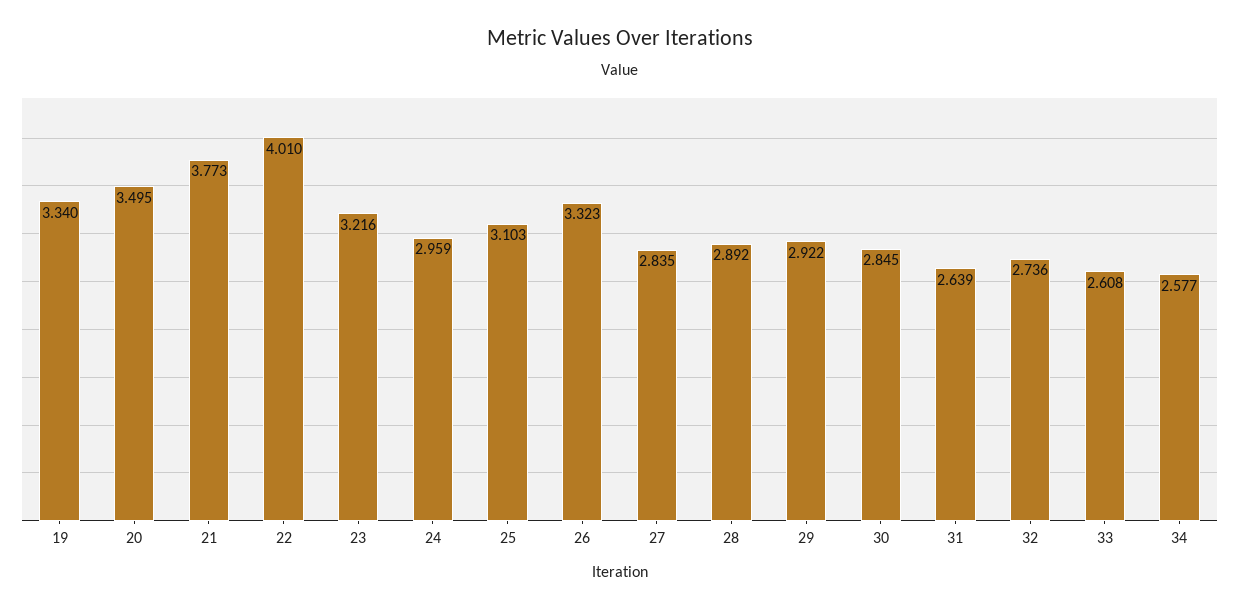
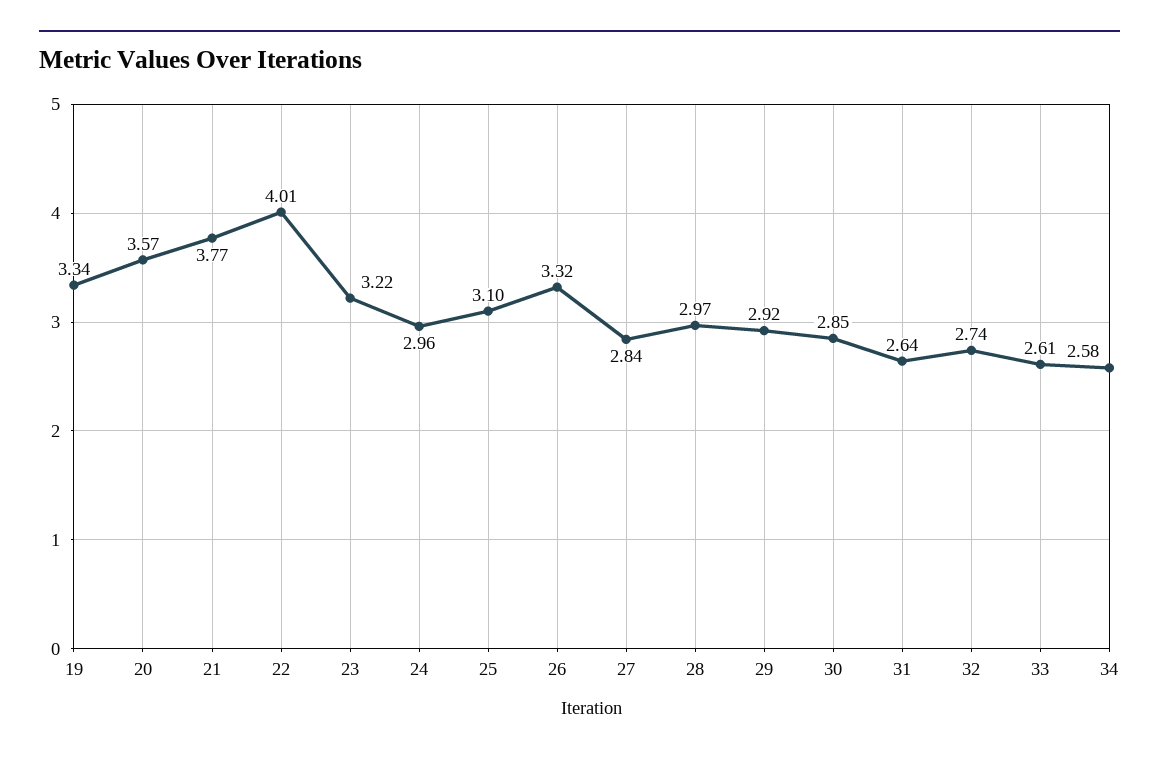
  {
    "19": 3.34,
-   "20": 3.495,
+   "20": 3.57,
    "21": 3.773,
    "22": 4.01,
    "23": 3.216,
    "24": 2.959,
    "25": 3.103,
    "26": 3.323,
    "27": 2.835,
-   "28": 2.892,
+   "28": 2.97,
    "29": 2.922,
    "30": 2.845,
    "31": 2.639,
    "32": 2.736,
    "33": 2.608,
    "34": 2.577
  }

